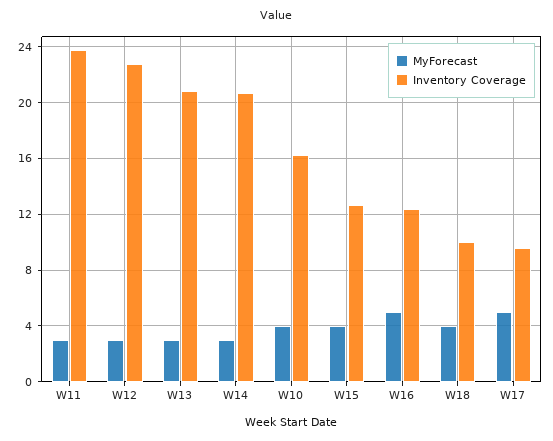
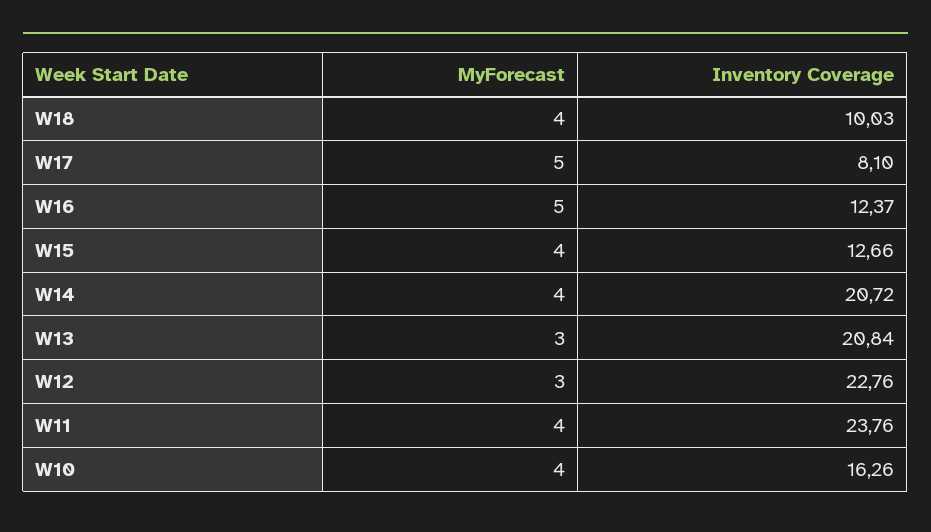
  {
    "MyForecast": {
-     "W11": 3,
+     "W11": 4,
      "W12": 3,
      "W13": 3,
-     "W14": 3,
+     "W14": 4,
      "W10": 4,
      "W15": 4,
      "W16": 5,
      "W18": 4,
      "W17": 5
    },
    "Inventory Coverage": {
      "W11": 23.76,
      "W12": 22.76,
      "W13": 20.84,
      "W14": 20.72,
      "W10": 16.26,
      "W15": 12.66,
      "W16": 12.37,
      "W18": 10.03,
-     "W17": 9.5
+     "W17": 8.1
    }
  }

